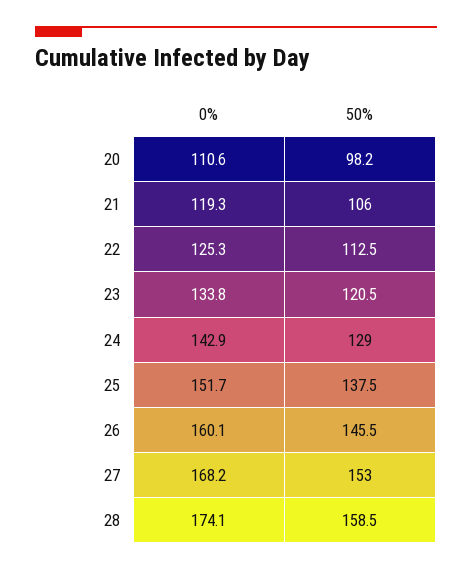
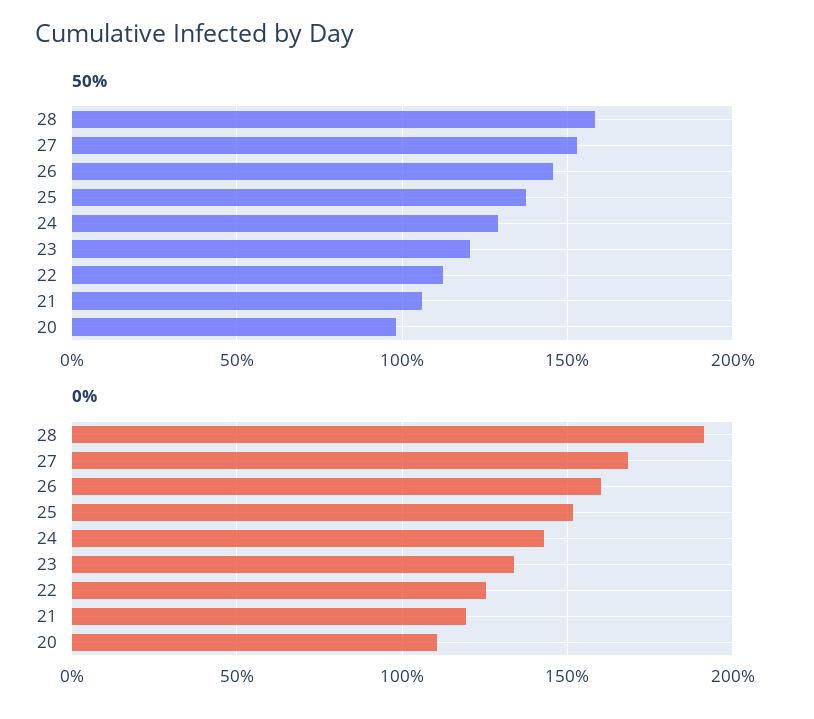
  {
    "0%": {
      "20": 110.6,
      "21": 119.3,
      "22": 125.3,
      "23": 133.8,
      "24": 142.9,
      "25": 151.7,
      "26": 160.1,
      "27": 168.2,
-     "28": 174.1
+     "28": 190
    },
    "50%": {
      "20": 98.2,
      "21": 106,
      "22": 112.5,
      "23": 120.5,
      "24": 129,
      "25": 137.5,
      "26": 145.5,
      "27": 153,
      "28": 158.5
    }
  }

